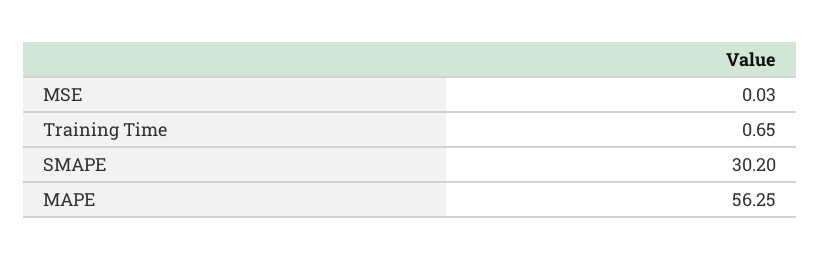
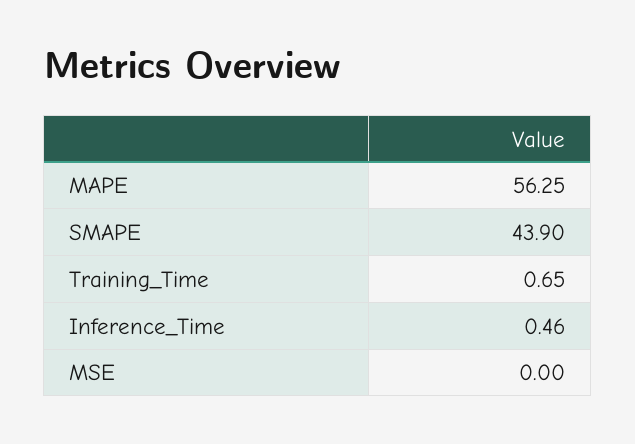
  {
-   "MSE": 0.03,
+   "MSE": 0,
    "Training Time": 0.65,
-   "SMAPE": 30.2,
+   "SMAPE": 43.9,
-   "MAPE": 56.25
+   "MAPE": 56.25,
+   "Inference_Time": 0.46
  }

